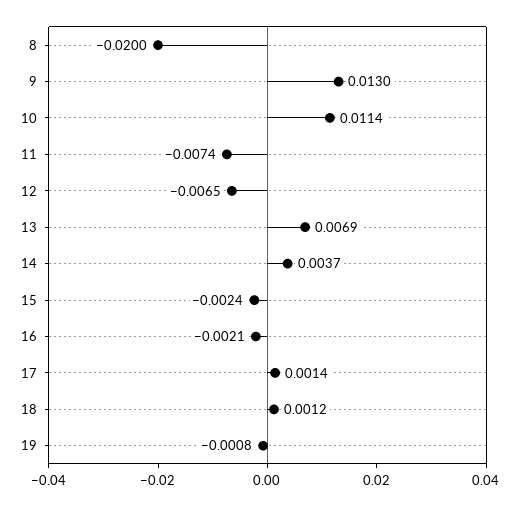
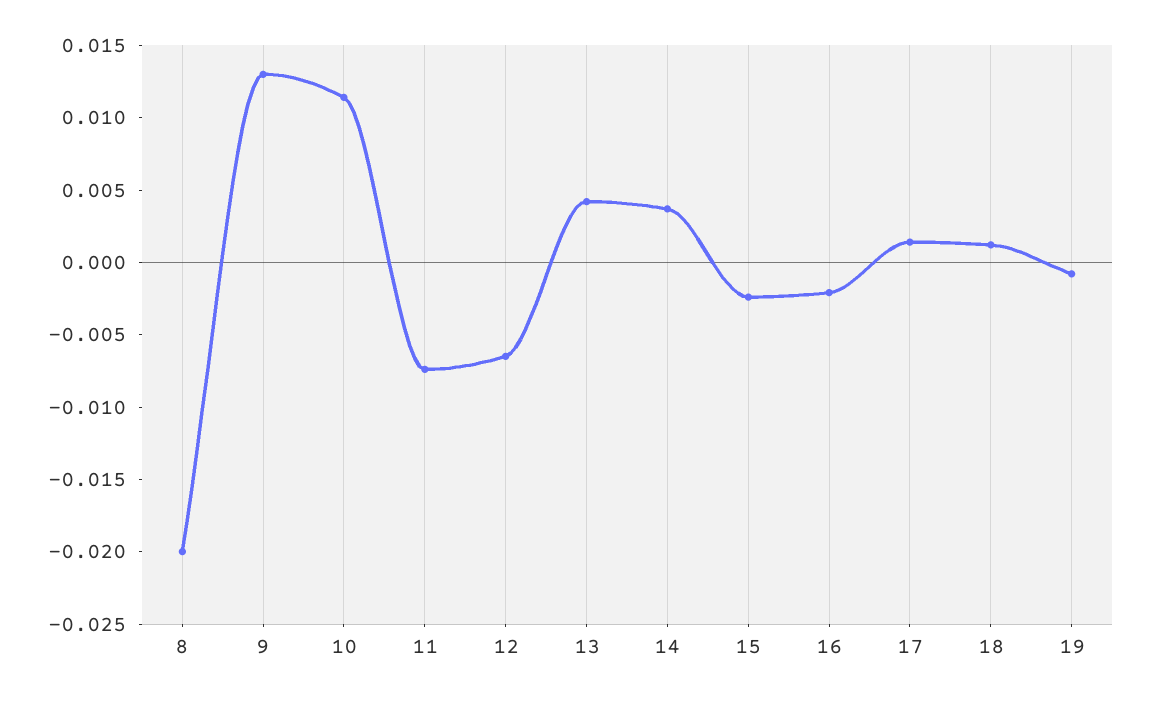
  {
    "8": -0.02,
    "9": 0.013,
    "10": 0.0114,
    "11": -0.0074,
    "12": -0.0065,
-   "13": 0.0069,
+   "13": 0.004,
    "14": 0.0037,
    "15": -0.0024,
    "16": -0.0021,
    "17": 0.0014,
    "18": 0.0012,
    "19": -0.0008
  }

